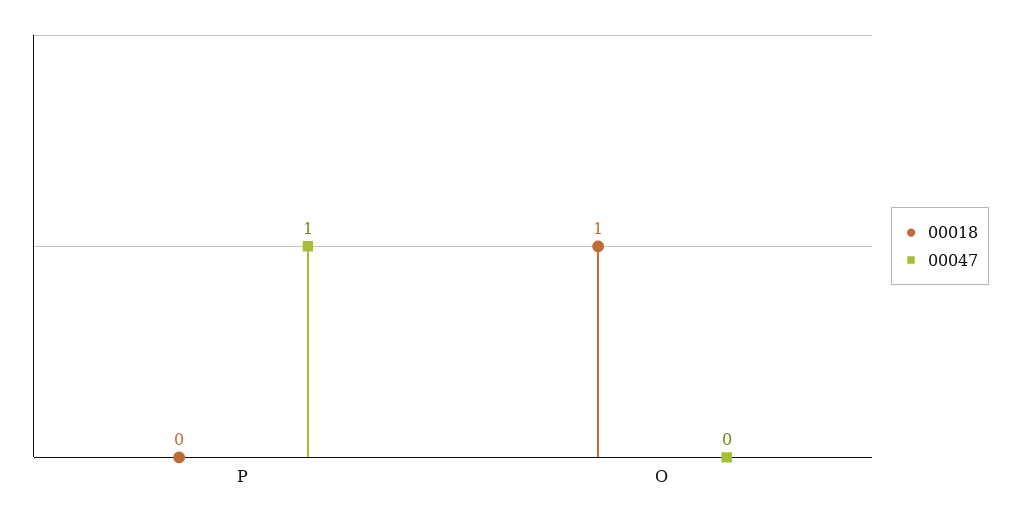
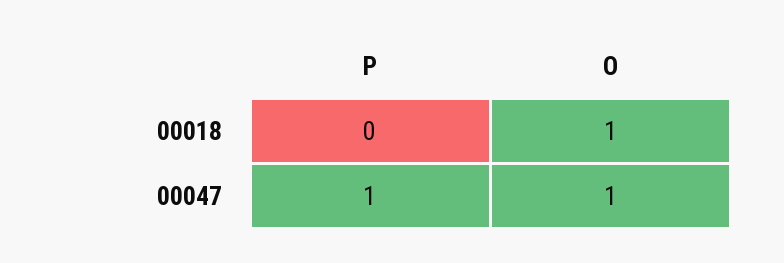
  {
    "00018": {
      "P": 0,
      "O": 1
    },
    "00047": {
      "P": 1,
-     "O": 0
+     "O": 1
    }
  }

